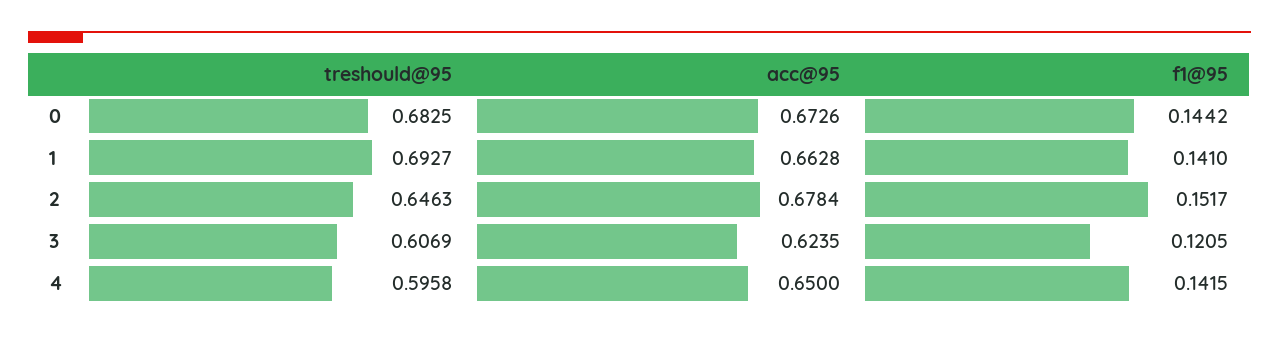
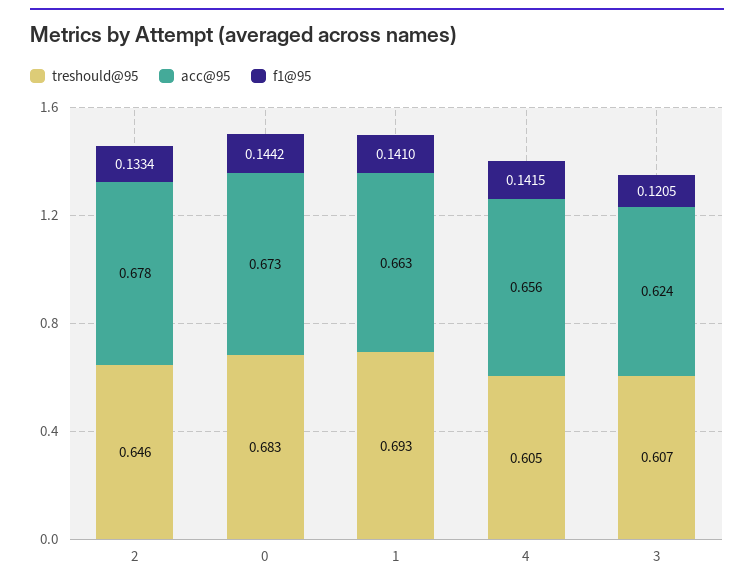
  {
    "treshould@95": {
      "0": 0.6825,
      "1": 0.6927,
      "2": 0.6463,
      "3": 0.6069,
-     "4": 0.5958
+     "4": 0.605
    },
    "acc@95": {
      "0": 0.6726,
      "1": 0.6628,
      "2": 0.6784,
      "3": 0.6235,
-     "4": 0.65
+     "4": 0.656
    },
    "f1@95": {
      "0": 0.1442,
      "1": 0.141,
-     "2": 0.1517,
+     "2": 0.1334,
      "3": 0.1205,
      "4": 0.1415
    }
  }

